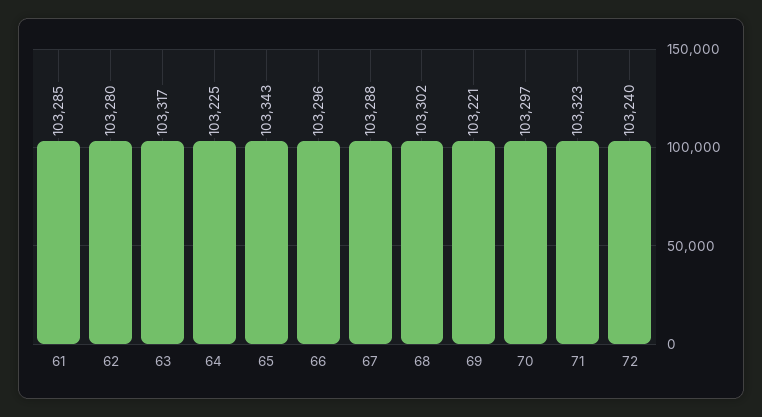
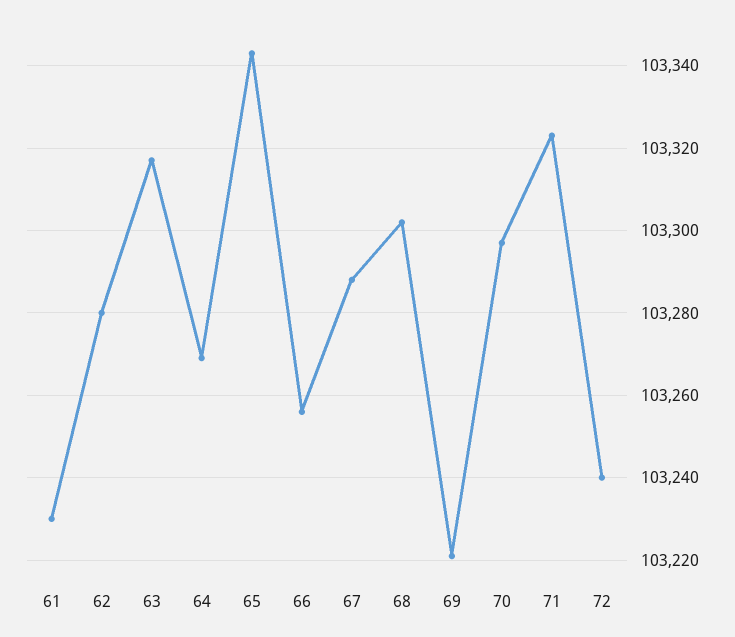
  {
-   "61": 103285,
+   "61": 103230,
    "62": 103280,
    "63": 103317,
-   "64": 103225,
+   "64": 103270,
    "65": 103343,
-   "66": 103296,
+   "66": 103255,
    "67": 103288,
    "68": 103302,
    "69": 103221,
    "70": 103297,
    "71": 103323,
    "72": 103240
  }

